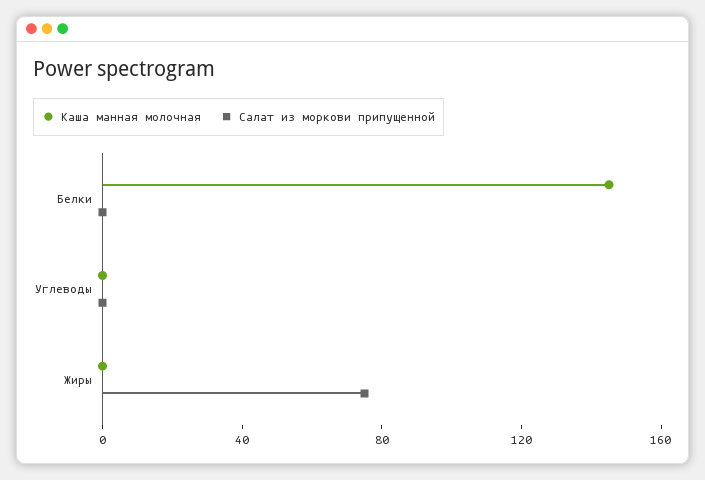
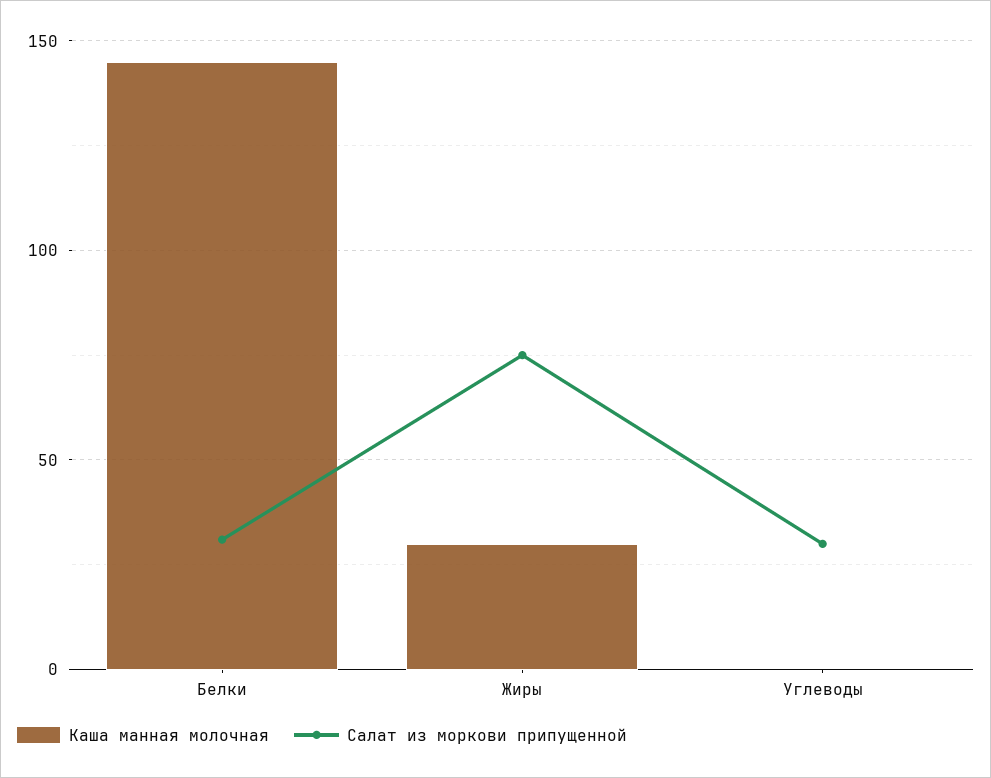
  {
    "Каша манная молочная": {
      "Белки": 145,
      "Углеводы": 0,
-     "Жиры": 0
+     "Жиры": 30
    },
    "Салат из моркови припущенной": {
-     "Белки": 0,
+     "Белки": 30,
-     "Углеводы": 0,
+     "Углеводы": 30,
      "Жиры": 75
    }
  }

